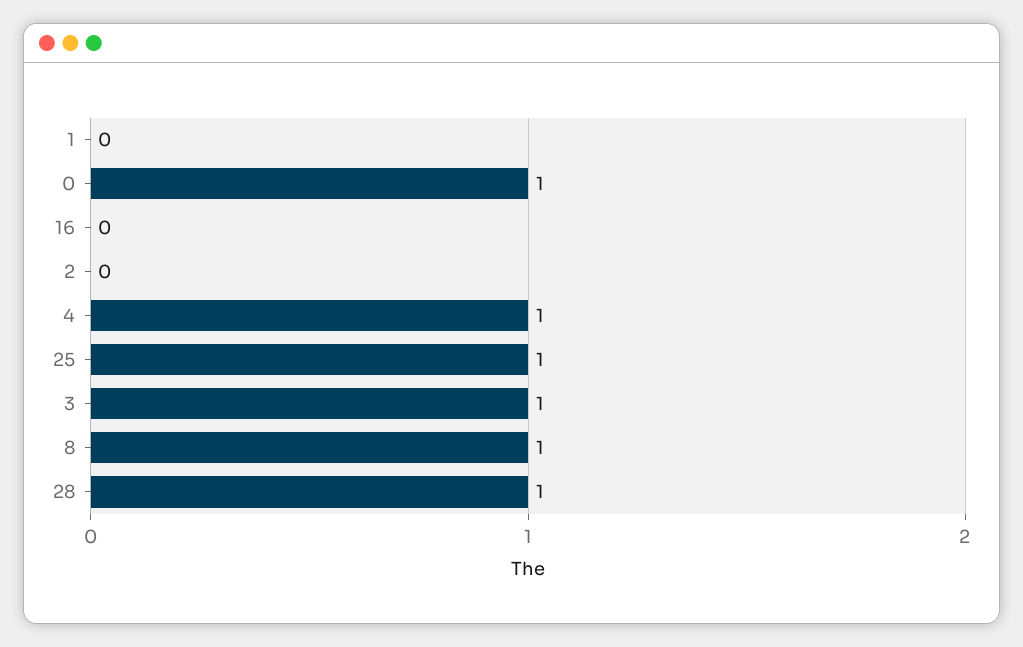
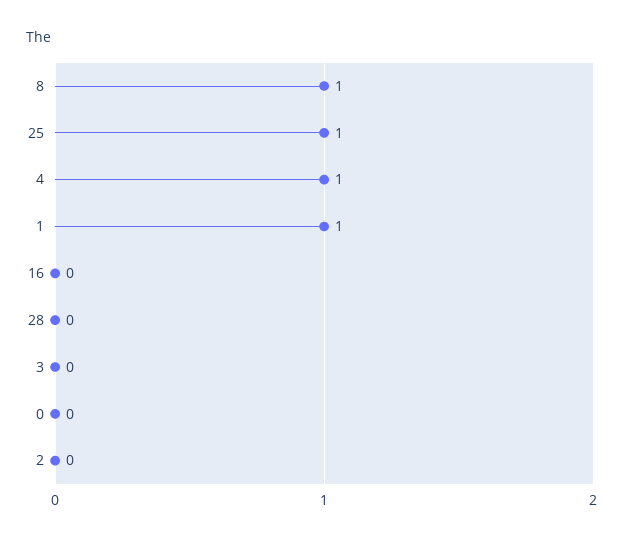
  {
-   "1": 0,
+   "1": 1,
-   "0": 1,
+   "0": 0,
    "16": 0,
    "2": 0,
    "4": 1,
    "25": 1,
-   "3": 1,
+   "3": 0,
    "8": 1,
-   "28": 1
+   "28": 0
  }

